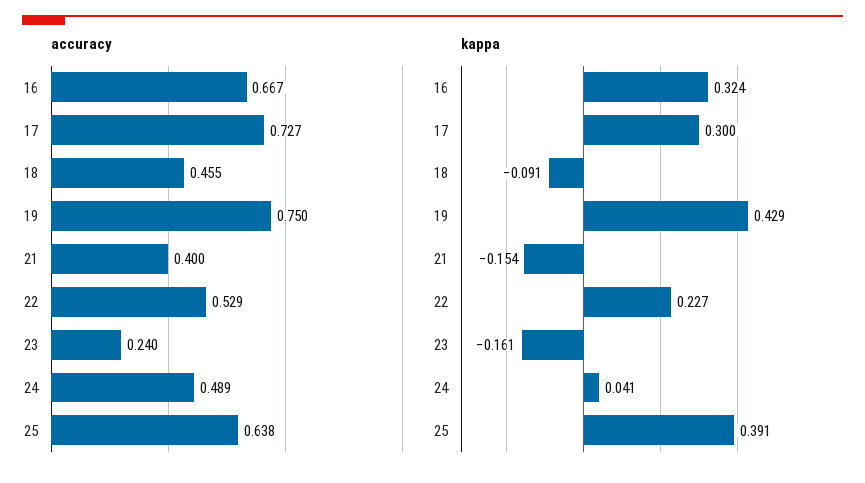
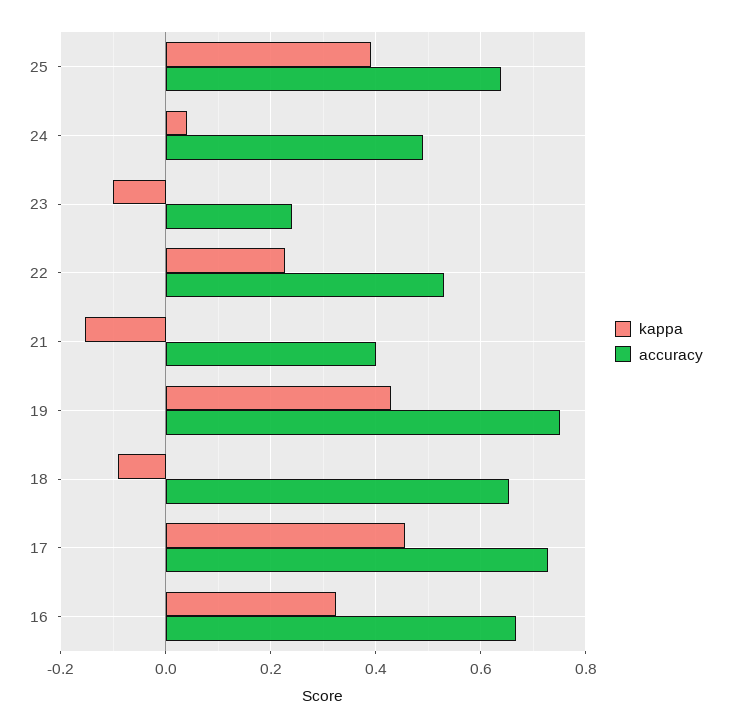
  {
    "accuracy": {
      "16": 0.667,
      "17": 0.727,
-     "18": 0.455,
+     "18": 0.66,
      "19": 0.75,
      "21": 0.4,
      "22": 0.529,
      "23": 0.24,
      "24": 0.489,
      "25": 0.638
    },
    "kappa": {
      "16": 0.324,
-     "17": 0.3,
+     "17": 0.46,
      "18": -0.091,
      "19": 0.429,
      "21": -0.154,
      "22": 0.227,
-     "23": -0.161,
+     "23": -0.1,
      "24": 0.041,
      "25": 0.391
    }
  }

